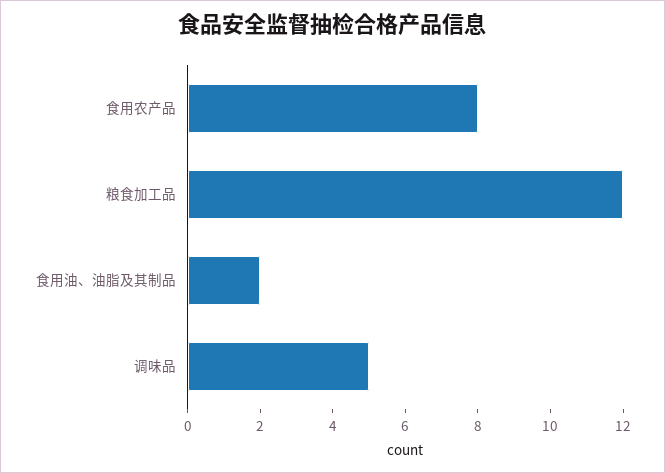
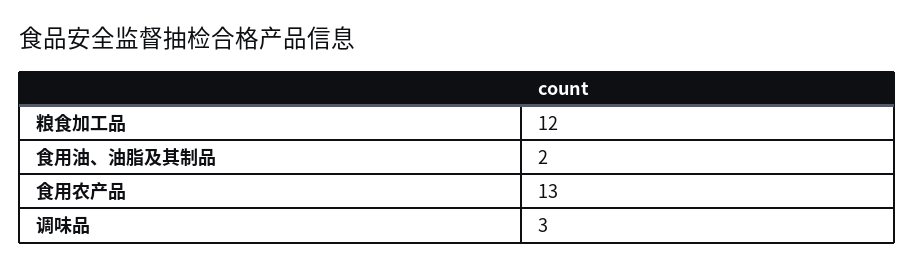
  {
-   "食用农产品": 8,
+   "食用农产品": 13,
    "粮食加工品": 12,
    "食用油、油脂及其制品": 2,
-   "调味品": 5
+   "调味品": 3
  }

